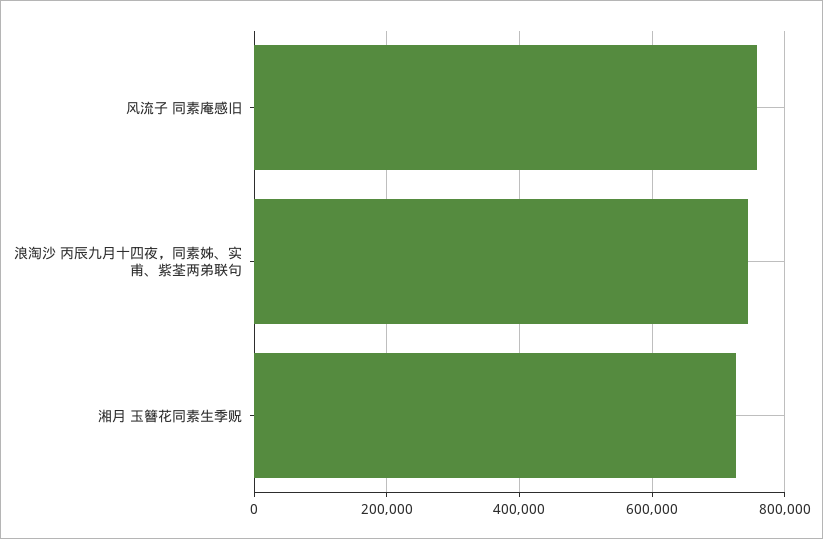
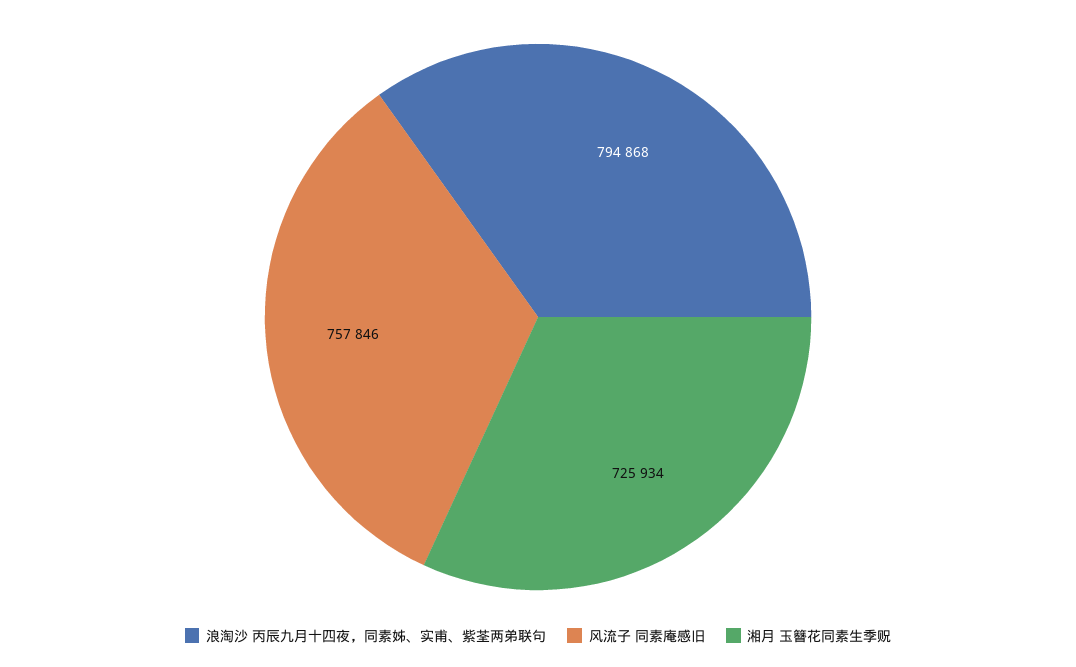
  {
    "风流子 同素庵感旧": 757846,
-   "浪淘沙 丙辰九月十四夜，同素姊、实甫、紫荃两弟联句": 740000,
+   "浪淘沙 丙辰九月十四夜，同素姊、实甫、紫荃两弟联句": 794868,
    "湘月 玉簪花同素生季贶": 725934
  }

